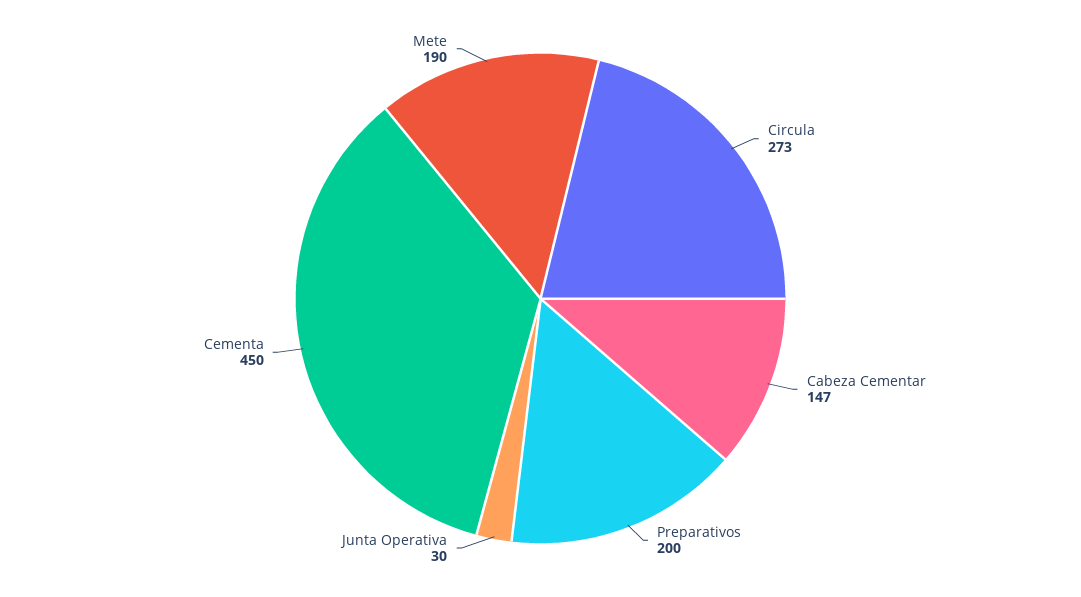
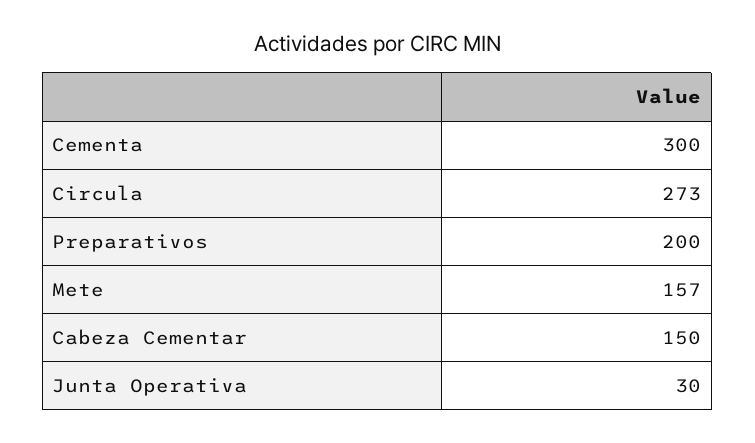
  {
    "Circula": 273,
-   "Cabeza Cementar": 147,
+   "Cabeza Cementar": 150,
    "Preparativos": 200,
    "Junta Operativa": 30,
-   "Cementa": 450,
+   "Cementa": 300,
-   "Mete": 190
+   "Mete": 157
  }

